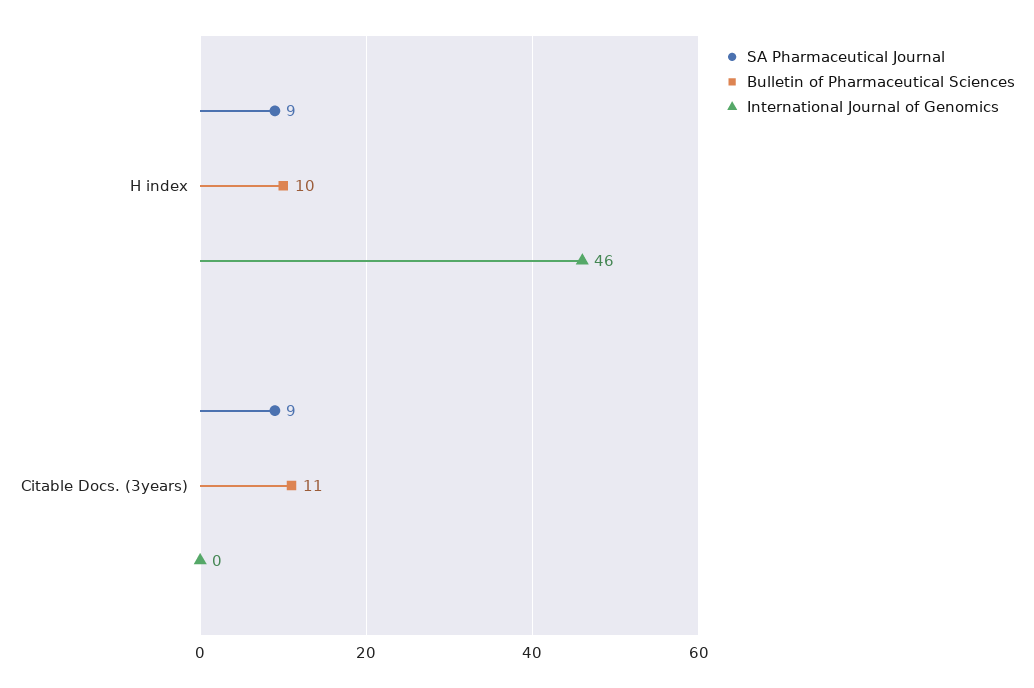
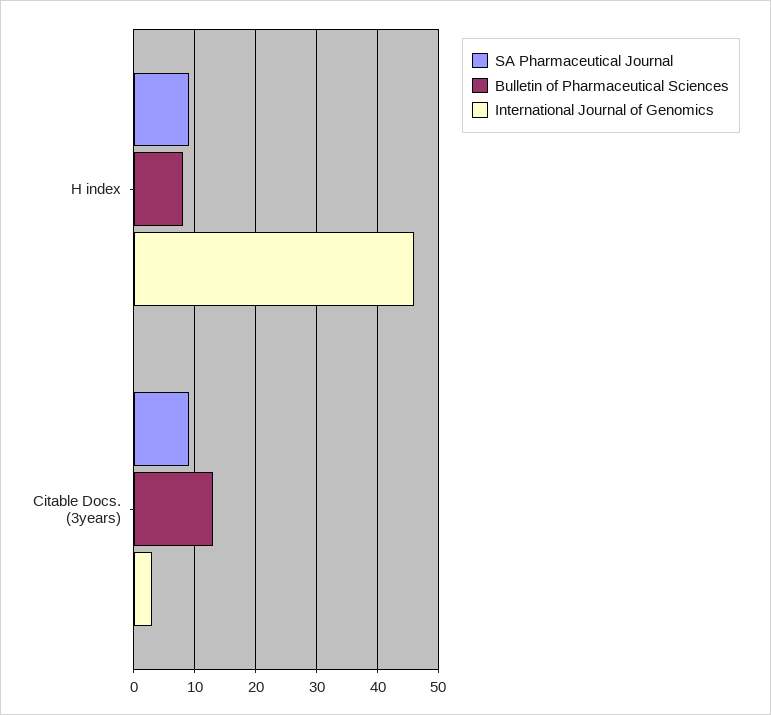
  {
    "SA Pharmaceutical Journal": {
      "H index": 9,
      "Citable Docs. (3years)": 9
    },
    "Bulletin of Pharmaceutical Sciences": {
-     "H index": 10,
+     "H index": 8,
-     "Citable Docs. (3years)": 11
+     "Citable Docs. (3years)": 13
    },
    "International Journal of Genomics": {
      "H index": 46,
-     "Citable Docs. (3years)": 0
+     "Citable Docs. (3years)": 3
    }
  }

